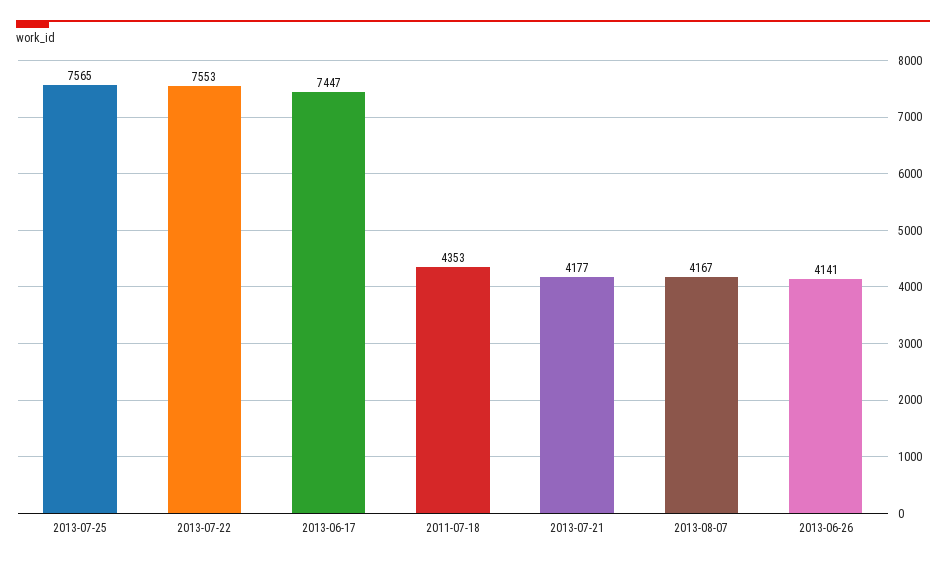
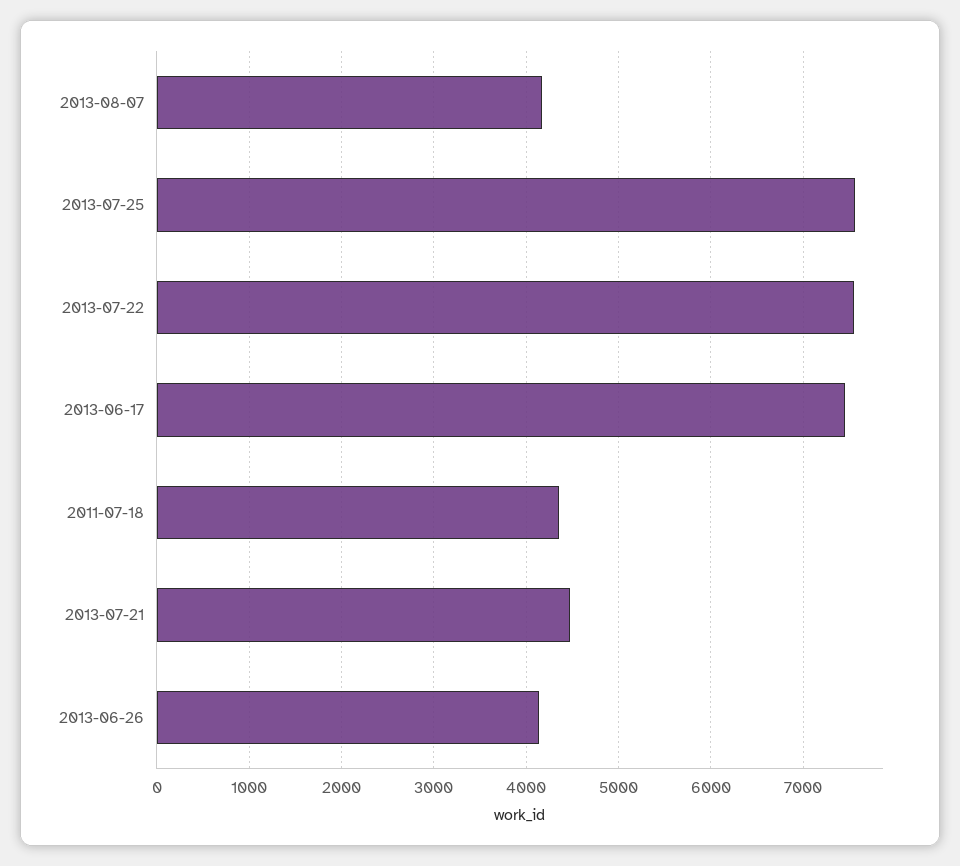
  {
    "2013-07-25": 7565,
    "2013-07-22": 7553,
    "2013-06-17": 7447,
    "2011-07-18": 4353,
-   "2013-07-21": 4177,
+   "2013-07-21": 4500,
    "2013-08-07": 4167,
    "2013-06-26": 4141
  }

